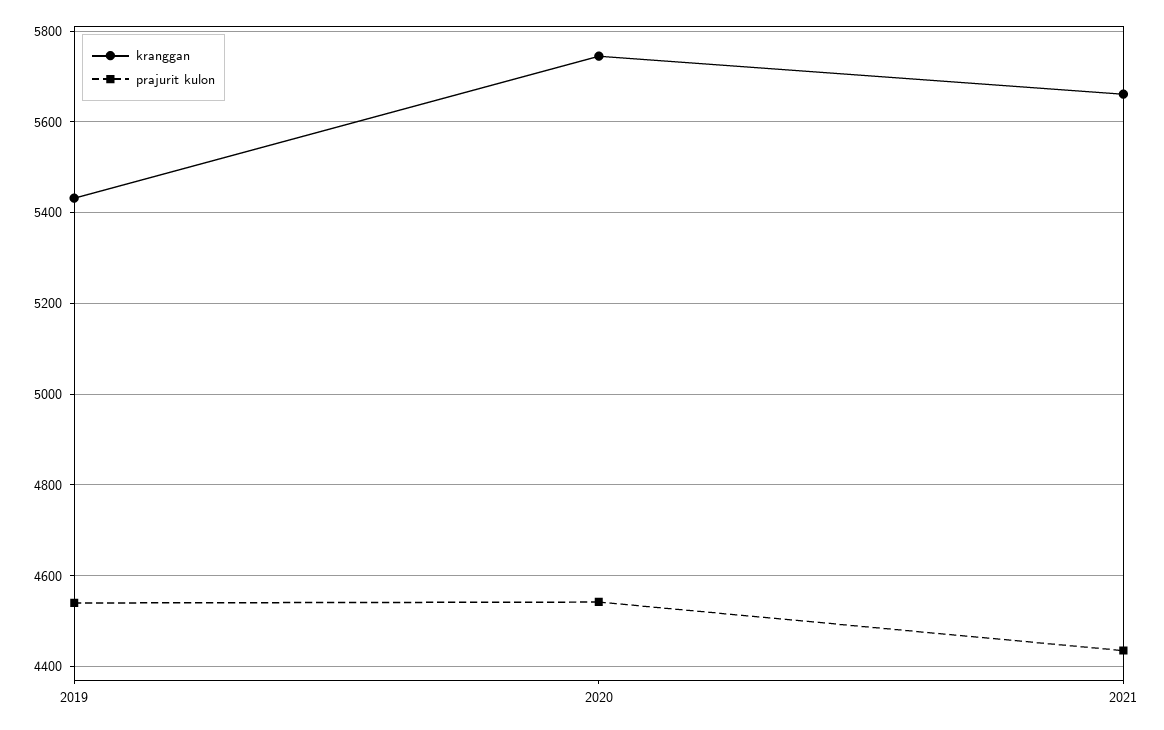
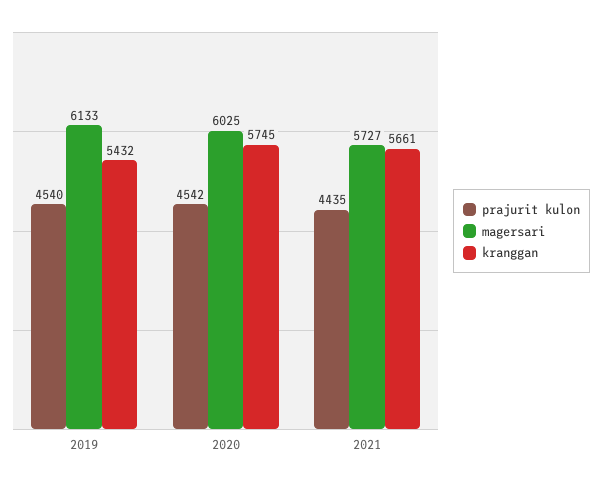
  {
    "kranggan": {
      "2019": 5432,
      "2020": 5745,
      "2021": 5661
    },
    "prajurit kulon": {
      "2019": 4540,
      "2020": 4542,
      "2021": 4435
-   }
+   },
+   "magersari": {
+     "2019": 6133,
+     "2020": 6025,
+     "2021": 5727
+   }
  }

